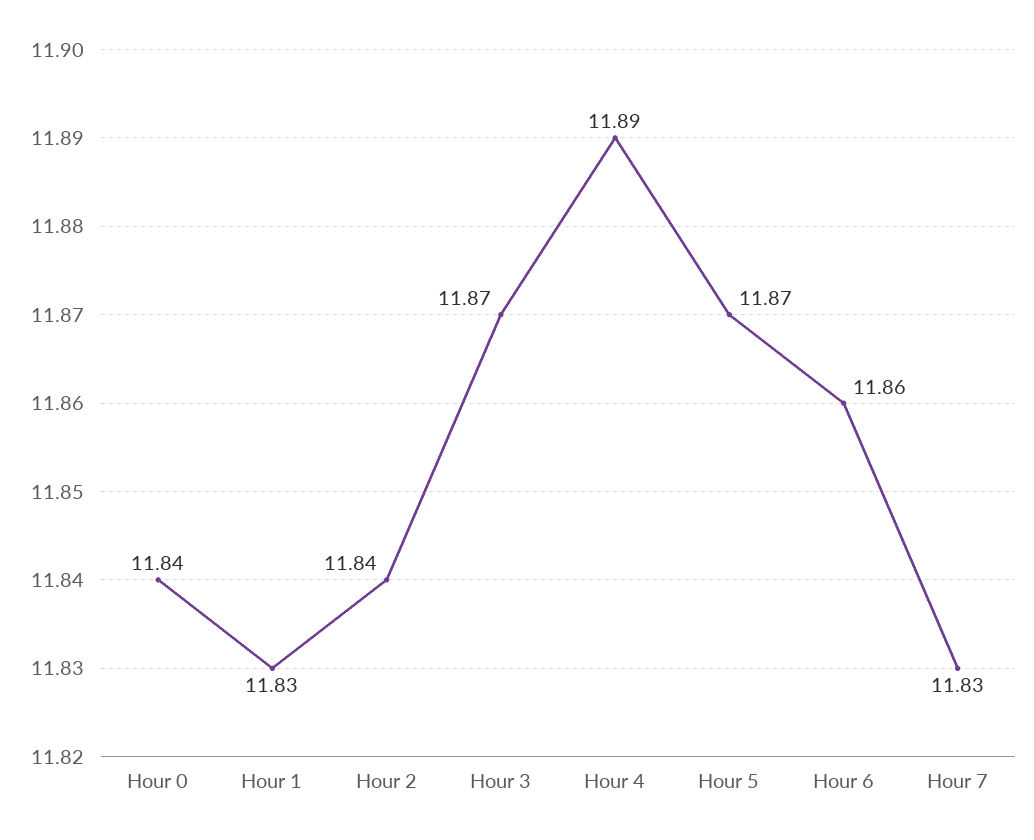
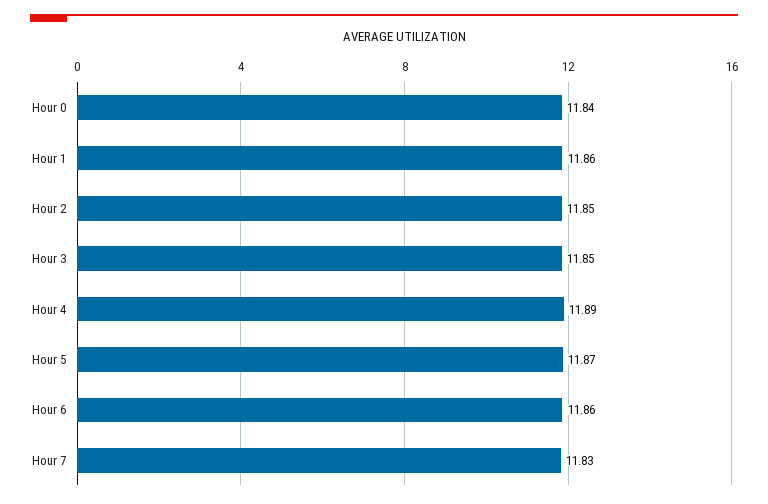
  {
    "Hour 0": 11.84,
-   "Hour 1": 11.83,
+   "Hour 1": 11.86,
-   "Hour 2": 11.84,
+   "Hour 2": 11.85,
-   "Hour 3": 11.87,
+   "Hour 3": 11.85,
    "Hour 4": 11.89,
    "Hour 5": 11.87,
    "Hour 6": 11.86,
    "Hour 7": 11.83
  }

